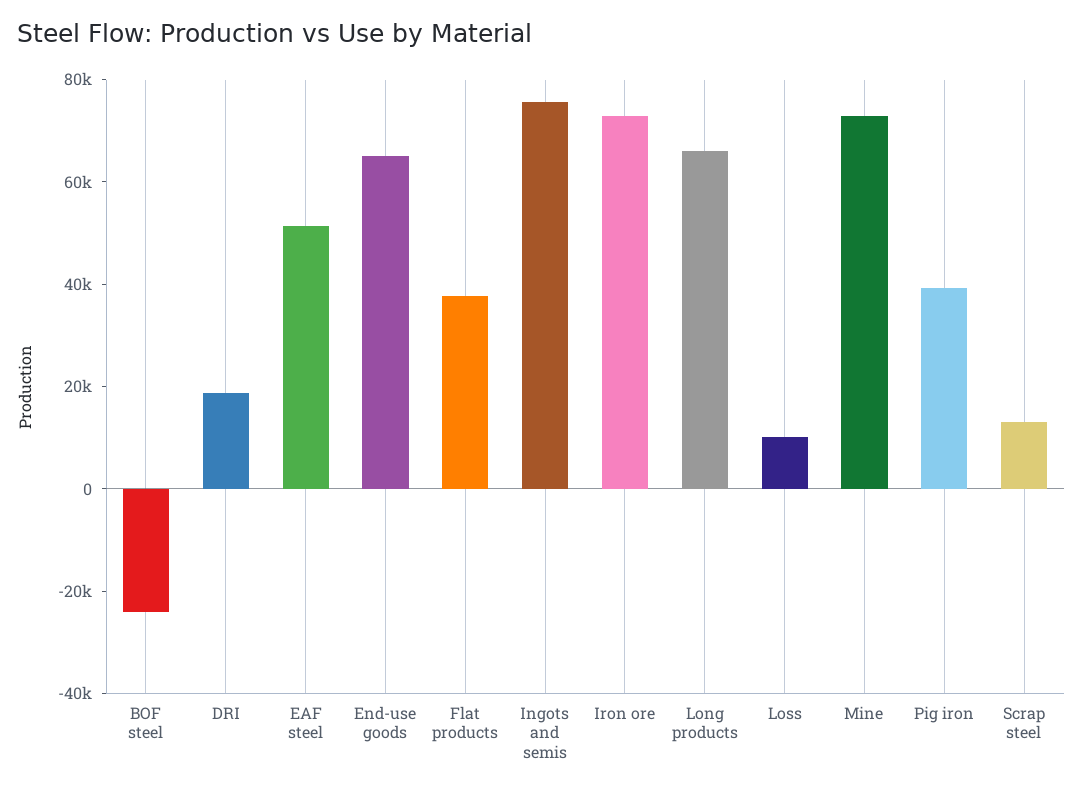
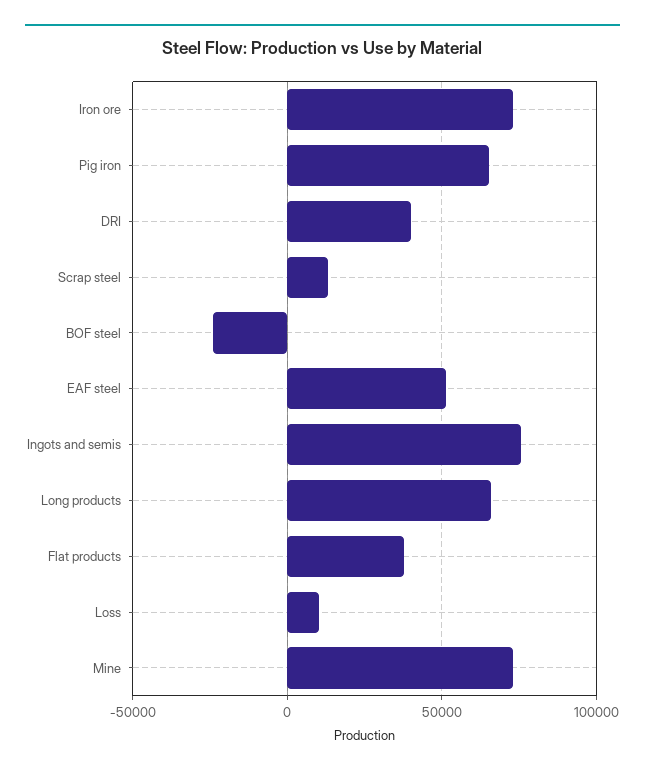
  {
    "BOF steel": -25000,
-   "DRI": 20000,
+   "DRI": 40000,
    "EAF steel": 50000,
-   "End-use goods": 65000,
    "Flat products": 40000,
    "Ingots and semis": 75000,
    "Iron ore": 75000,
    "Long products": 65000,
    "Loss": 10000,
    "Mine": 75000,
-   "Pig iron": 40000,
+   "Pig iron": 65000,
    "Scrap steel": 15000
  }

